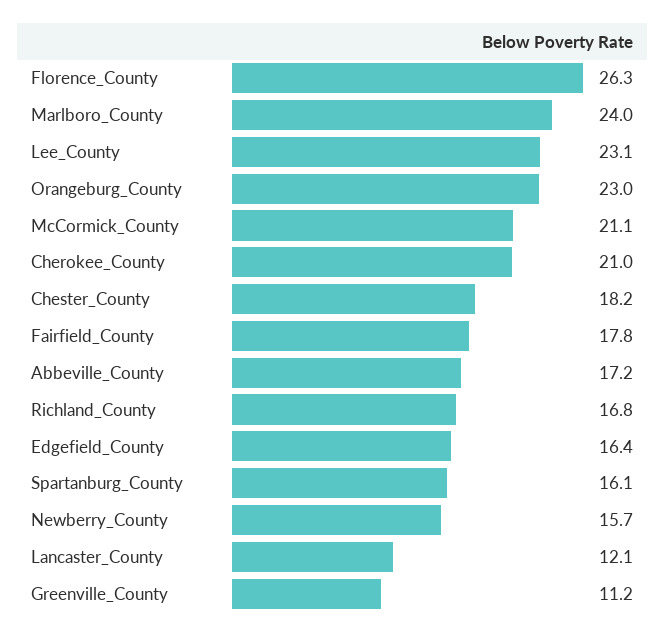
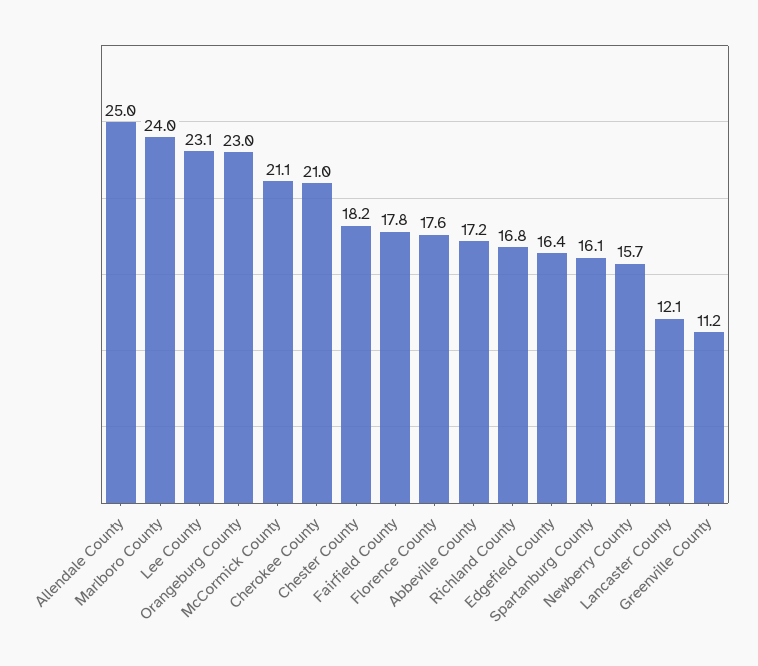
  {
-   "Florence_County": 26.3,
+   "Florence_County": 17.6,
    "Marlboro_County": 24,
    "Lee_County": 23.1,
    "Orangeburg_County": 23,
    "McCormick_County": 21.1,
    "Cherokee_County": 21,
    "Chester_County": 18.2,
    "Fairfield_County": 17.8,
    "Abbeville_County": 17.2,
    "Richland_County": 16.8,
    "Edgefield_County": 16.4,
    "Spartanburg_County": 16.1,
    "Newberry_County": 15.7,
    "Lancaster_County": 12.1,
-   "Greenville_County": 11.2
+   "Greenville_County": 11.2,
+   "Allendale County": 25
  }

